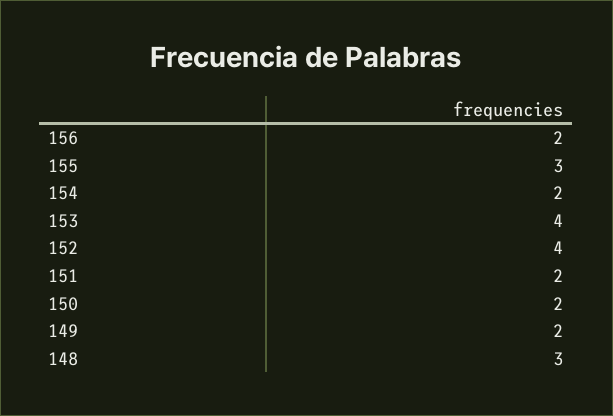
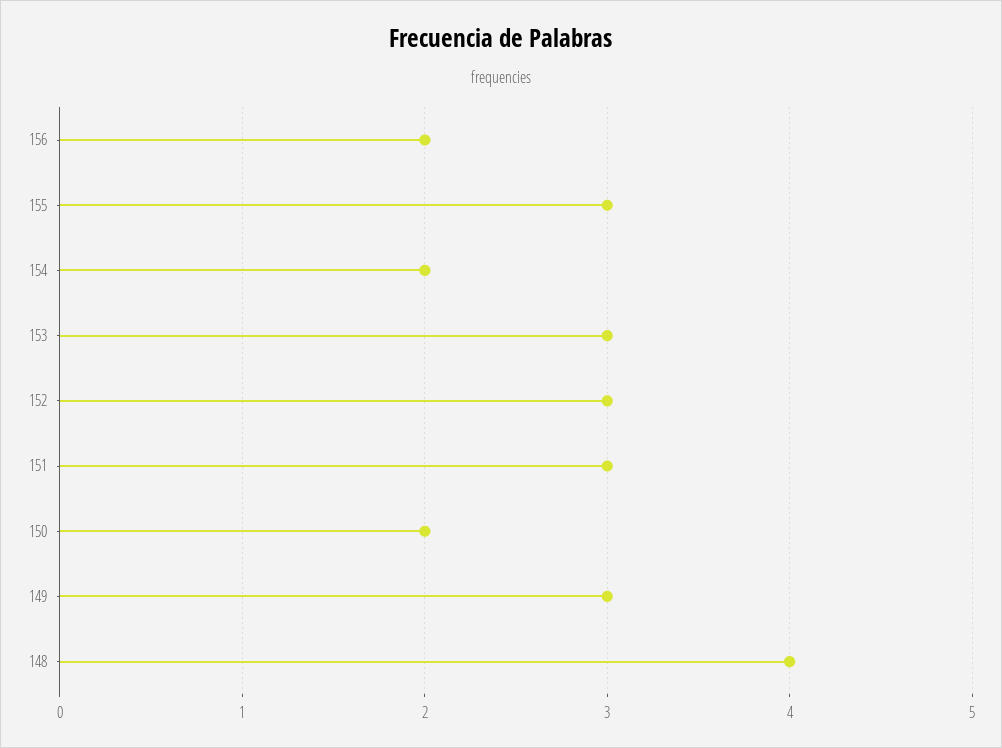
  {
    "156": 2,
    "155": 3,
    "154": 2,
-   "153": 4,
+   "153": 3,
-   "152": 4,
+   "152": 3,
-   "151": 2,
+   "151": 3,
    "150": 2,
-   "149": 2,
+   "149": 3,
-   "148": 3
+   "148": 4
  }

